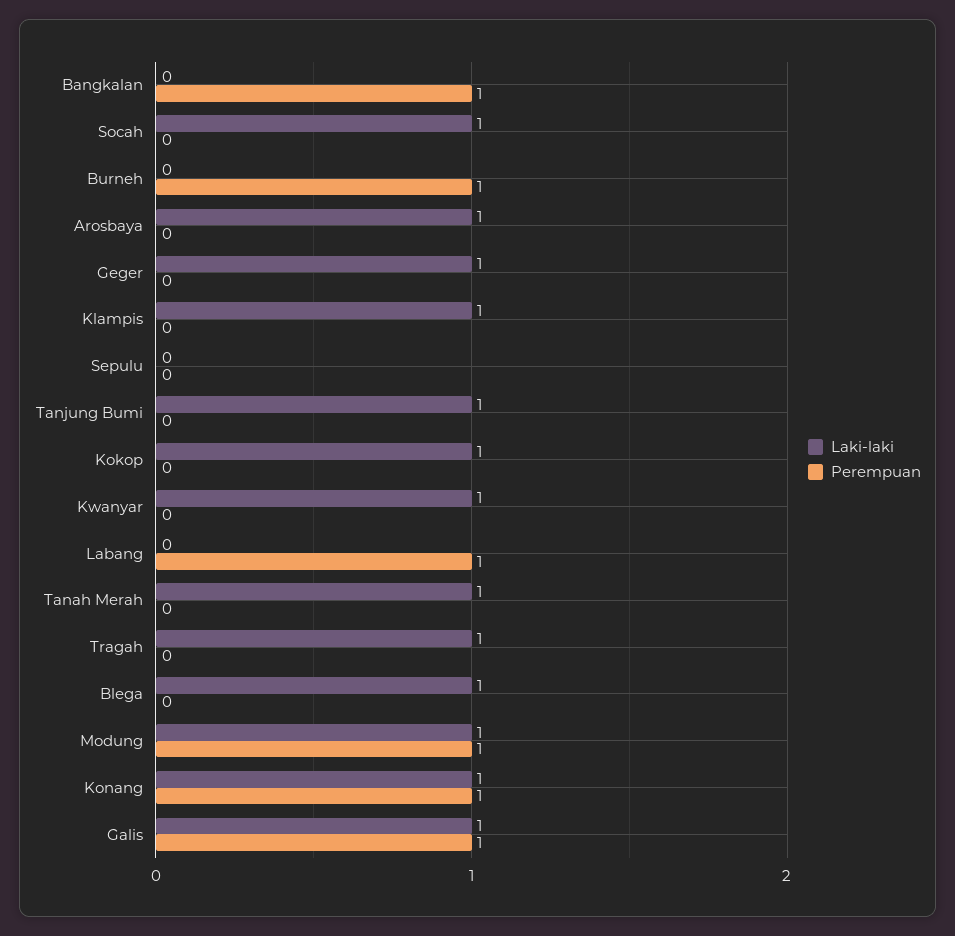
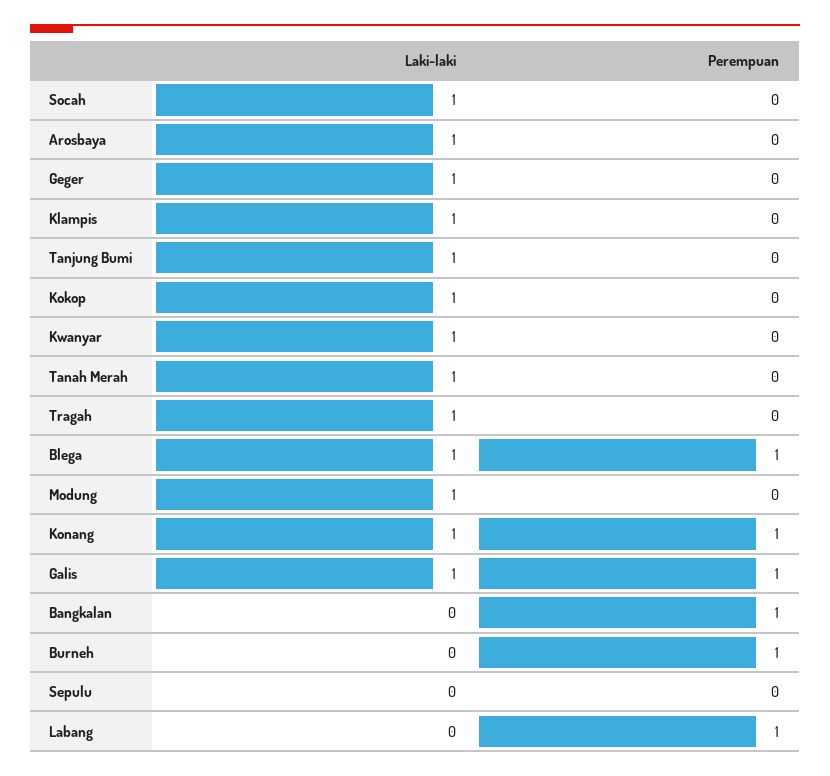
  {
    "Laki-laki": {
      "Bangkalan": 0,
      "Socah": 1,
      "Burneh": 0,
      "Arosbaya": 1,
      "Geger": 1,
      "Klampis": 1,
      "Sepulu": 0,
      "Tanjung Bumi": 1,
      "Kokop": 1,
      "Kwanyar": 1,
      "Labang": 0,
      "Tanah Merah": 1,
      "Tragah": 1,
      "Blega": 1,
      "Modung": 1,
      "Konang": 1,
      "Galis": 1
    },
    "Perempuan": {
      "Bangkalan": 1,
      "Socah": 0,
      "Burneh": 1,
      "Arosbaya": 0,
      "Geger": 0,
      "Klampis": 0,
      "Sepulu": 0,
      "Tanjung Bumi": 0,
      "Kokop": 0,
      "Kwanyar": 0,
      "Labang": 1,
      "Tanah Merah": 0,
      "Tragah": 0,
-     "Blega": 0,
+     "Blega": 1,
-     "Modung": 1,
+     "Modung": 0,
      "Konang": 1,
      "Galis": 1
    }
  }

